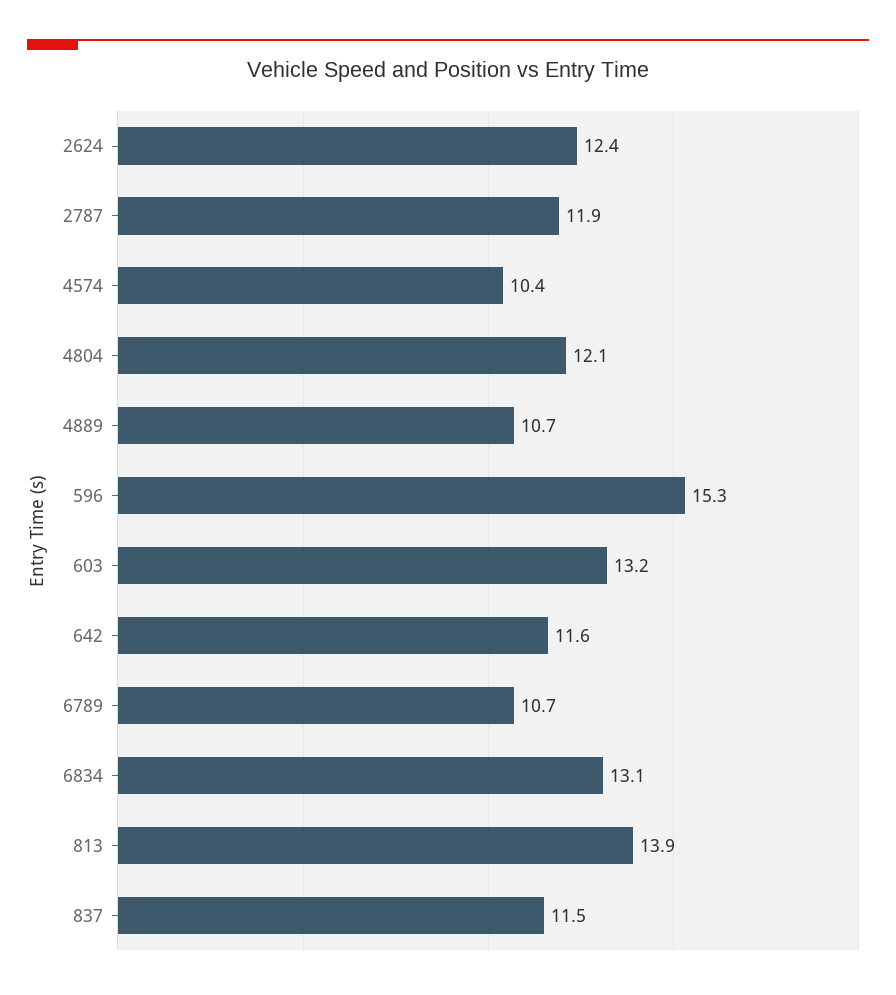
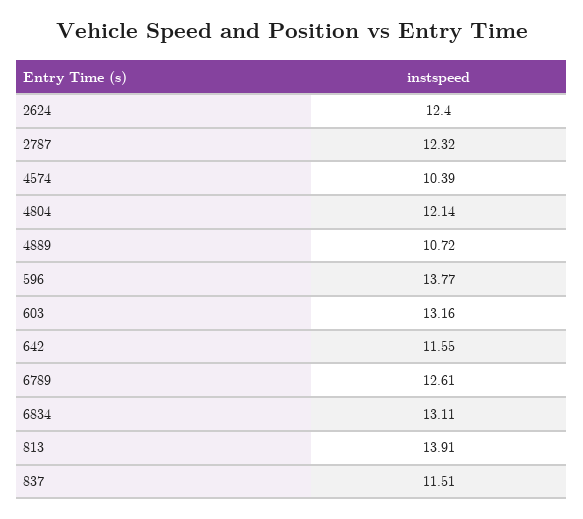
  {
    "2624": 12.4,
-   "2787": 11.9,
+   "2787": 12.32,
    "4574": 10.39,
    "4804": 12.14,
    "4889": 10.72,
-   "596": 15.3,
+   "596": 13.77,
    "603": 13.16,
    "642": 11.55,
-   "6789": 10.7,
+   "6789": 12.61,
    "6834": 13.11,
    "813": 13.91,
    "837": 11.51
  }

